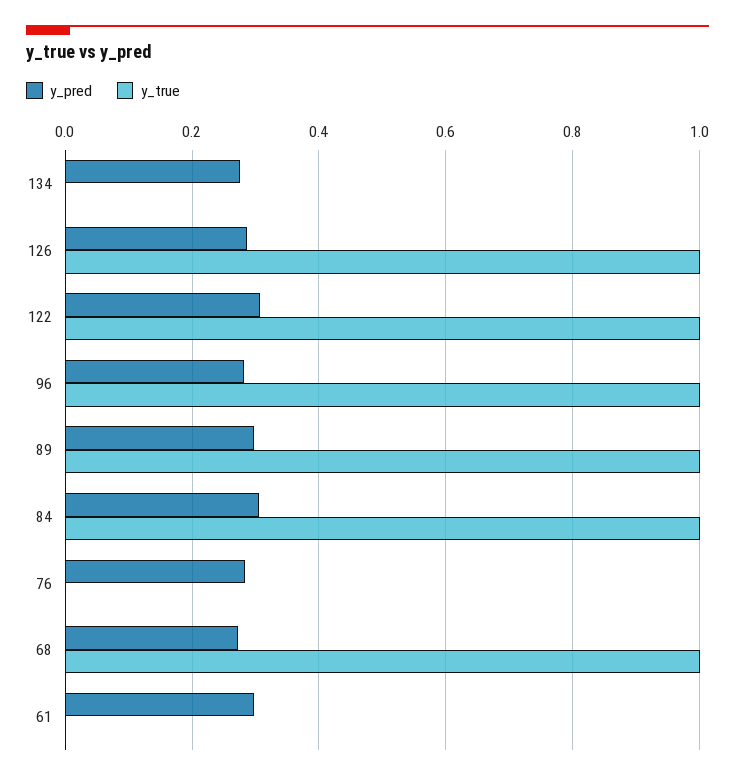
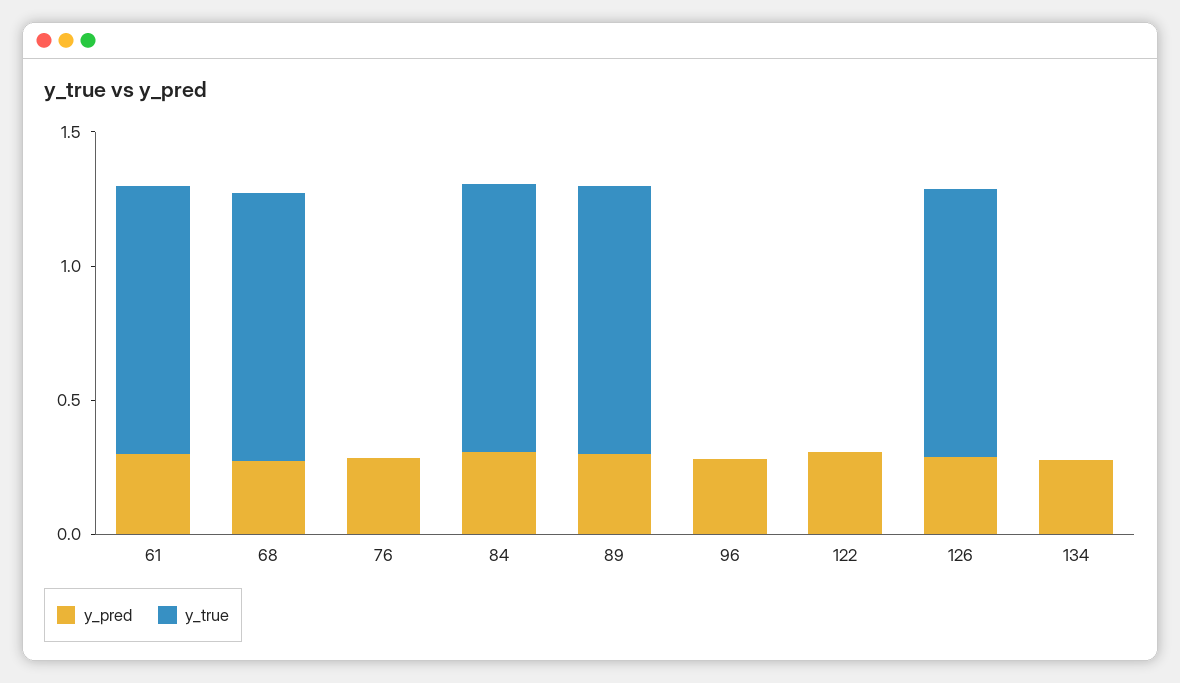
  {
    "y_pred": {
      "134": 0.28,
      "126": 0.28,
      "122": 0.3,
      "96": 0.28,
      "89": 0.3,
      "84": 0.3,
      "76": 0.28,
      "68": 0.28,
      "61": 0.3
    },
    "y_true": {
      "134": 0,
      "126": 1,
-     "122": 1,
+     "122": 0,
-     "96": 1,
+     "96": 0,
      "89": 1,
      "84": 1,
      "76": 0,
      "68": 1,
-     "61": 0
+     "61": 1
    }
  }

